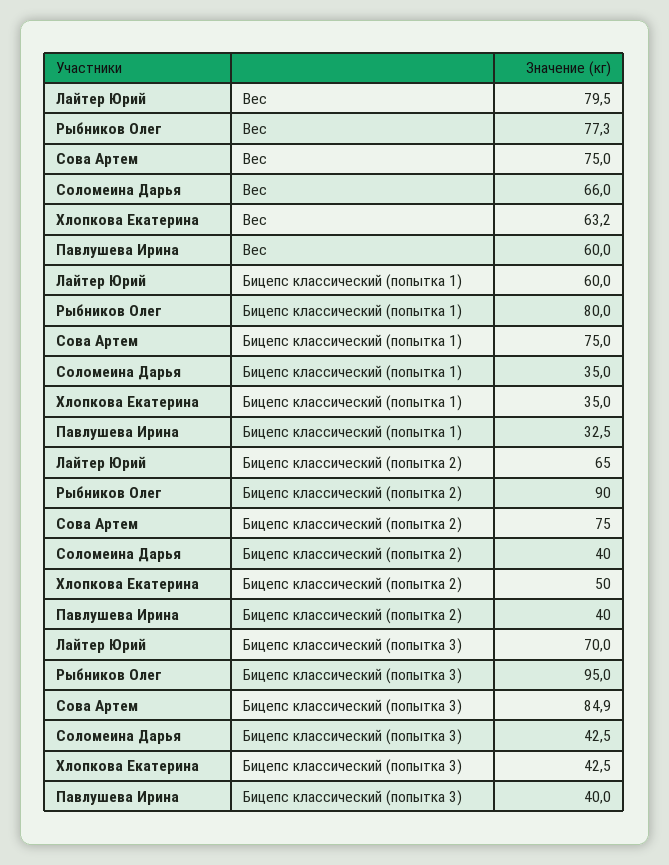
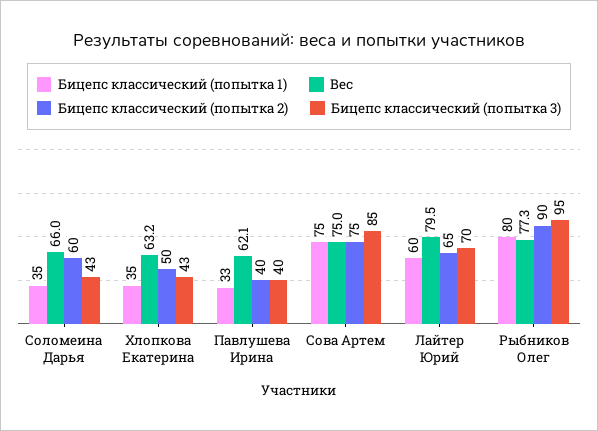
  {
    "Вес": {
      "Лайтер Юрий": 79.5,
      "Рыбников Олег": 77.3,
      "Сова Артем": 75,
      "Соломеина Дарья": 66,
      "Хлопкова Екатерина": 63.2,
-     "Павлушева Ирина": 60
+     "Павлушева Ирина": 62.1
    },
    "Бицепс классический (попытка 1)": {
      "Лайтер Юрий": 60,
      "Рыбников Олег": 80,
      "Сова Артем": 75,
      "Соломеина Дарья": 35,
      "Хлопкова Екатерина": 35,
      "Павлушева Ирина": 32.5
    },
    "Бицепс классический (попытка 2)": {
      "Лайтер Юрий": 65,
      "Рыбников Олег": 90,
      "Сова Артем": 75,
-     "Соломеина Дарья": 40,
+     "Соломеина Дарья": 60,
      "Хлопкова Екатерина": 50,
      "Павлушева Ирина": 40
    },
    "Бицепс классический (попытка 3)": {
      "Лайтер Юрий": 70,
      "Рыбников Олег": 95,
      "Сова Артем": 84.9,
      "Соломеина Дарья": 42.5,
      "Хлопкова Екатерина": 42.5,
      "Павлушева Ирина": 40
    }
  }

